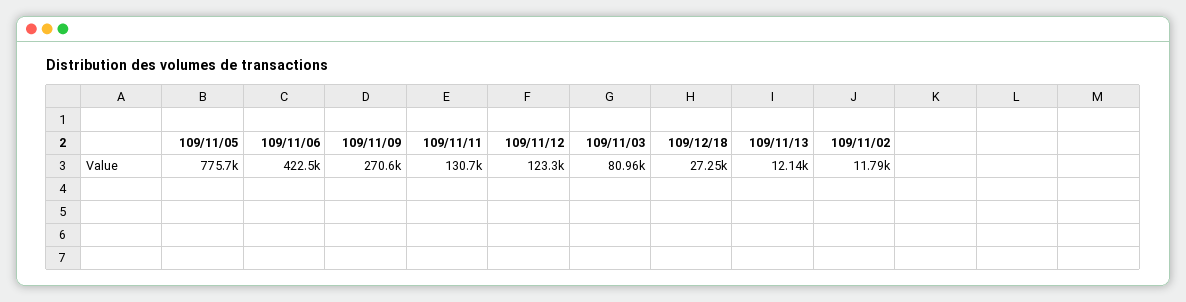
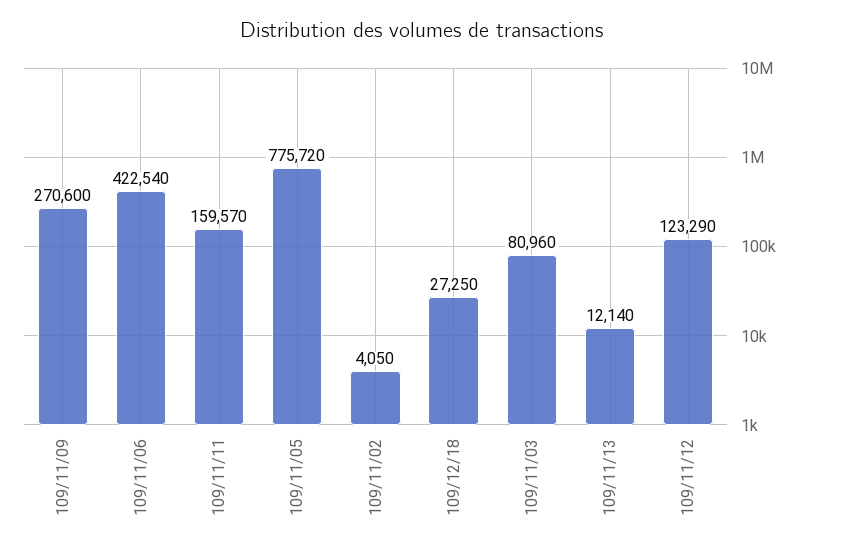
  {
    "109/11/05": 775720,
    "109/11/06": 422540,
    "109/11/09": 270600,
-   "109/11/11": 130700,
+   "109/11/11": 159570,
    "109/11/12": 123290,
    "109/11/03": 80960,
    "109/12/18": 27250,
    "109/11/13": 12140,
-   "109/11/02": 11790
+   "109/11/02": 4050
  }

